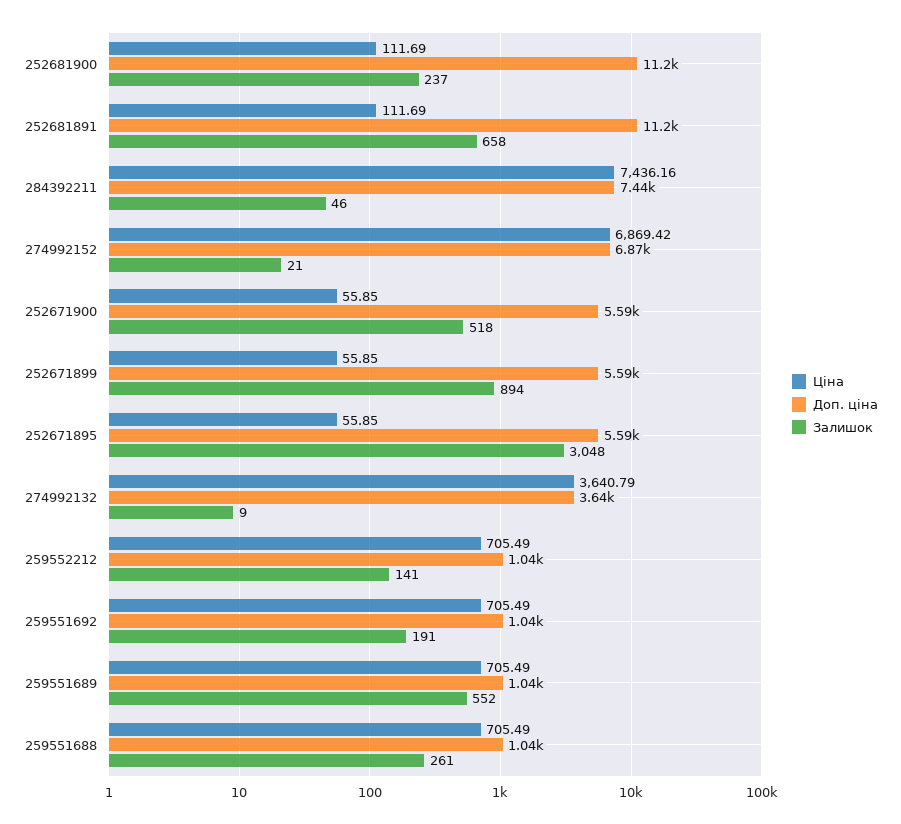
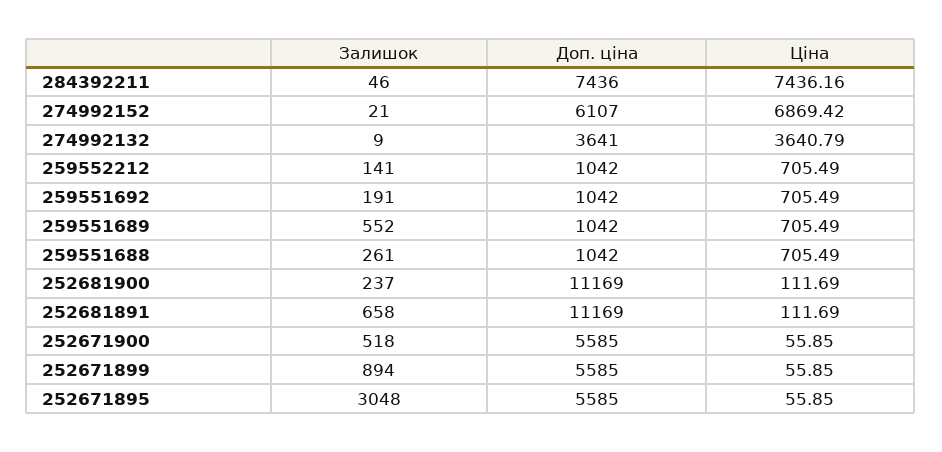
  {
    "Ціна": {
      "252681900": 111.69,
      "252681891": 111.69,
      "284392211": 7436.16,
      "274992152": 6869.42,
      "252671900": 55.85,
      "252671899": 55.85,
      "252671895": 55.85,
      "274992132": 3640.79,
      "259552212": 705.49,
      "259551692": 705.49,
      "259551689": 705.49,
      "259551688": 705.49
    },
    "Доп. ціна": {
      "252681900": 11169,
      "252681891": 11169,
      "284392211": 7436,
-     "274992152": 6870,
+     "274992152": 6107,
      "252671900": 5585,
      "252671899": 5585,
      "252671895": 5585,
      "274992132": 3641,
      "259552212": 1042,
      "259551692": 1042,
      "259551689": 1042,
      "259551688": 1042
    },
    "Залишок": {
      "252681900": 237,
      "252681891": 658,
      "284392211": 46,
      "274992152": 21,
      "252671900": 518,
      "252671899": 894,
      "252671895": 3048,
      "274992132": 9,
      "259552212": 141,
      "259551692": 191,
      "259551689": 552,
      "259551688": 261
    }
  }

